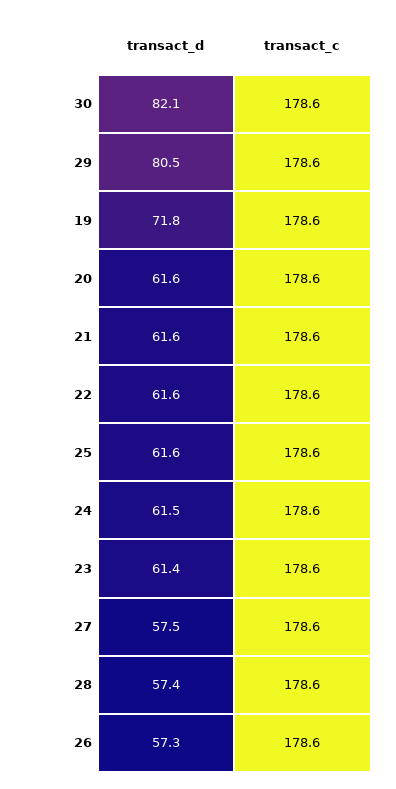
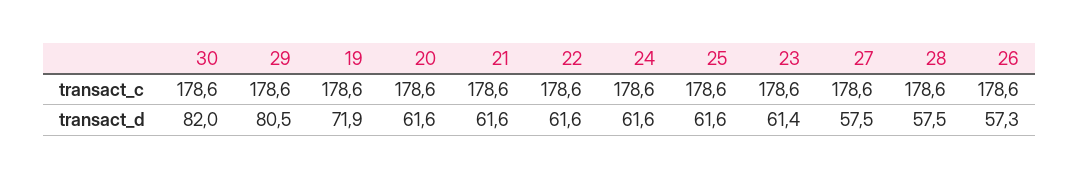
  {
    "transact_d": {
-     "30": 82.1,
+     "30": 82,
      "29": 80.5,
-     "19": 71.8,
+     "19": 71.9,
      "20": 61.6,
      "21": 61.6,
      "22": 61.6,
      "25": 61.6,
-     "24": 61.5,
+     "24": 61.6,
      "23": 61.4,
      "27": 57.5,
-     "28": 57.4,
+     "28": 57.5,
      "26": 57.3
    },
    "transact_c": {
      "30": 178.6,
      "29": 178.6,
      "19": 178.6,
      "20": 178.6,
      "21": 178.6,
      "22": 178.6,
      "25": 178.6,
      "24": 178.6,
      "23": 178.6,
      "27": 178.6,
      "28": 178.6,
      "26": 178.6
    }
  }

